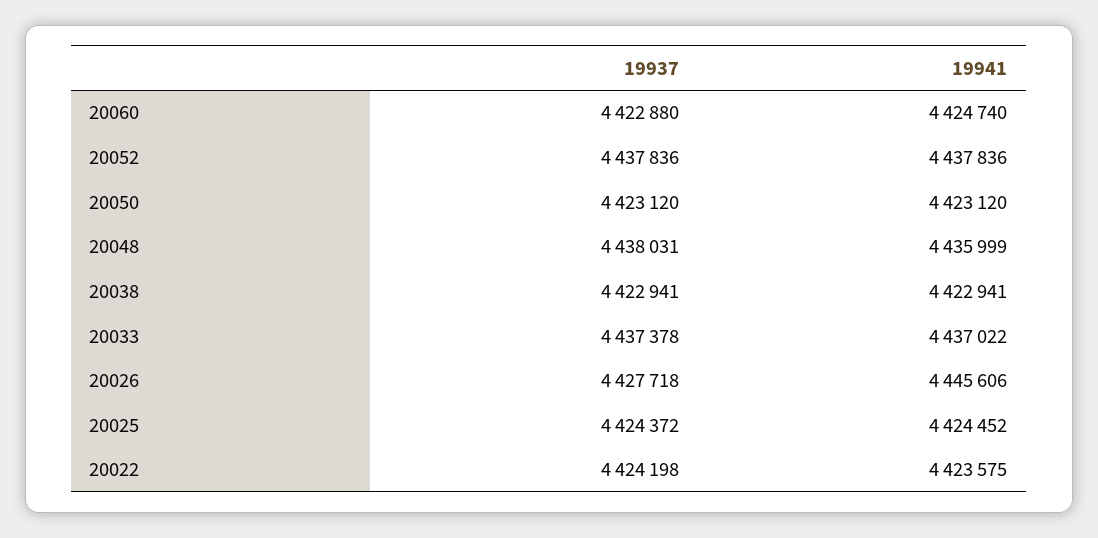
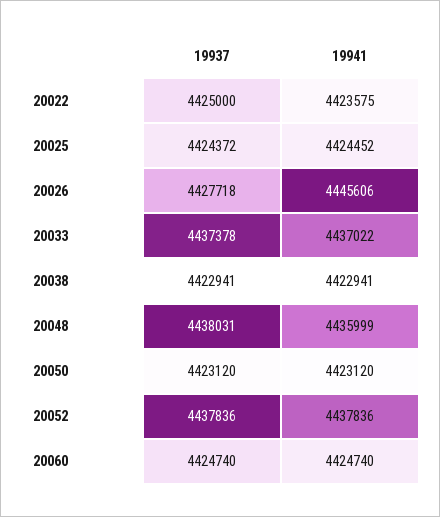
  {
    "19937": {
-     "20060": 4422880,
+     "20060": 4424740,
      "20052": 4437836,
      "20050": 4423120,
      "20048": 4438031,
      "20038": 4422941,
      "20033": 4437378,
      "20026": 4427718,
      "20025": 4424372,
-     "20022": 4424198
+     "20022": 4425000
    },
    "19941": {
      "20060": 4424740,
      "20052": 4437836,
      "20050": 4423120,
      "20048": 4435999,
      "20038": 4422941,
      "20033": 4437022,
      "20026": 4445606,
      "20025": 4424452,
      "20022": 4423575
    }
  }

